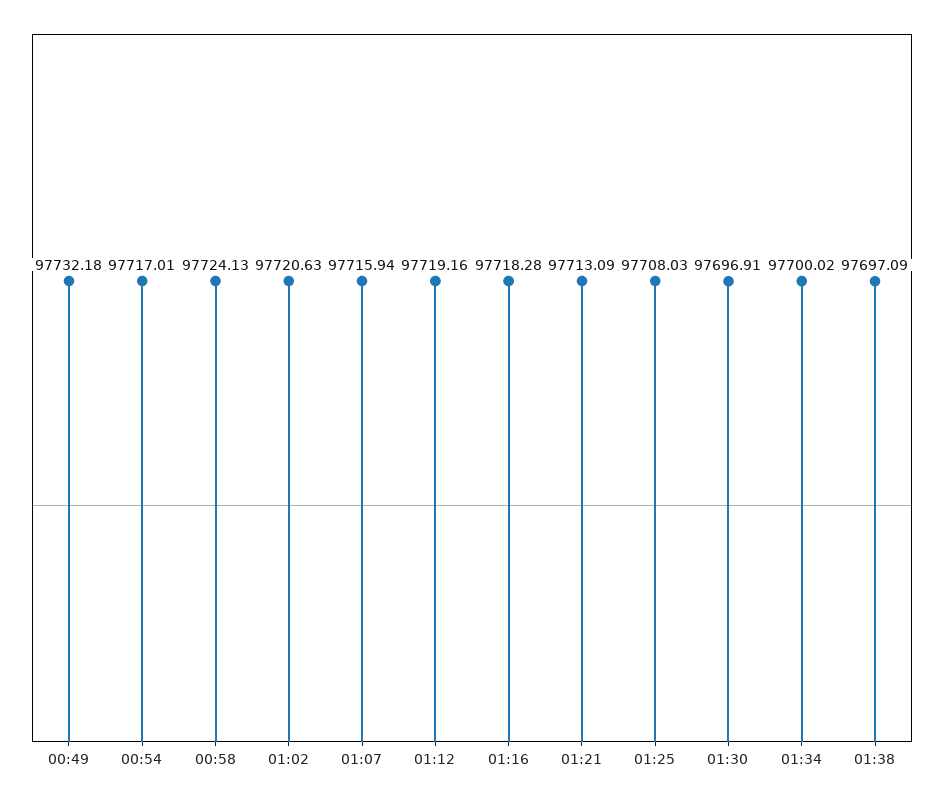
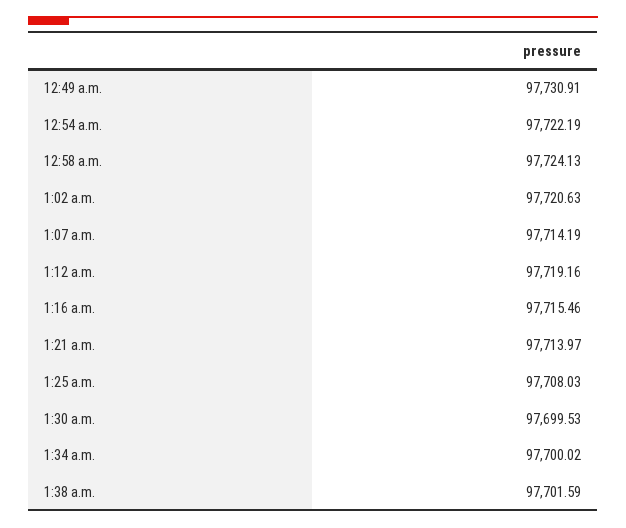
  {
-   "00:49": 97732.18,
+   "00:49": 97730.91,
-   "00:54": 97717.01,
+   "00:54": 97722.19,
    "00:58": 97724.13,
    "01:02": 97720.63,
-   "01:07": 97715.94,
+   "01:07": 97714.19,
    "01:12": 97719.16,
-   "01:16": 97718.28,
+   "01:16": 97715.46,
-   "01:21": 97713.09,
+   "01:21": 97713.97,
    "01:25": 97708.03,
-   "01:30": 97696.91,
+   "01:30": 97699.53,
    "01:34": 97700.02,
-   "01:38": 97697.09
+   "01:38": 97701.59
  }

